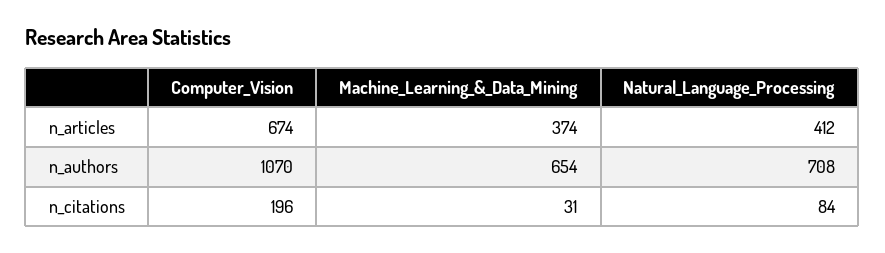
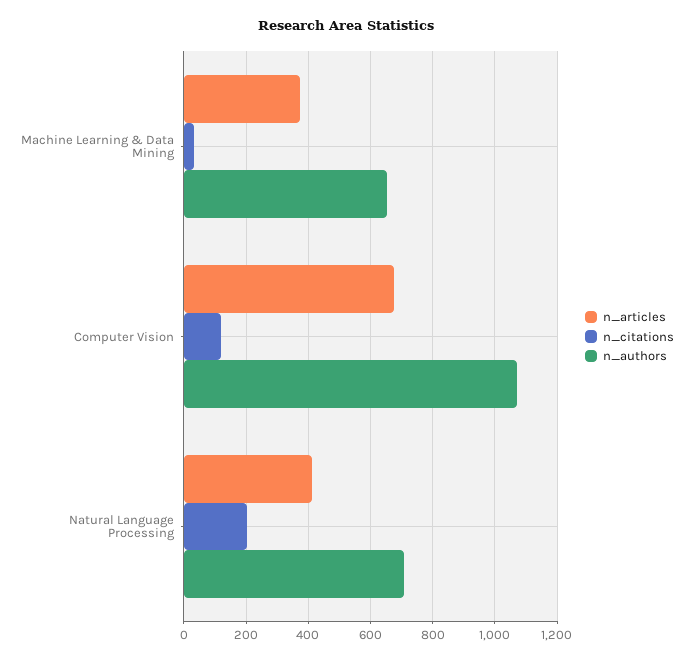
  {
    "n_articles": {
      "Computer_Vision": 674,
      "Machine_Learning_&_Data_Mining": 374,
      "Natural_Language_Processing": 412
    },
    "n_authors": {
      "Computer_Vision": 1070,
      "Machine_Learning_&_Data_Mining": 654,
      "Natural_Language_Processing": 708
    },
    "n_citations": {
-     "Computer_Vision": 196,
+     "Computer_Vision": 120,
      "Machine_Learning_&_Data_Mining": 31,
-     "Natural_Language_Processing": 84
+     "Natural_Language_Processing": 200
    }
  }

